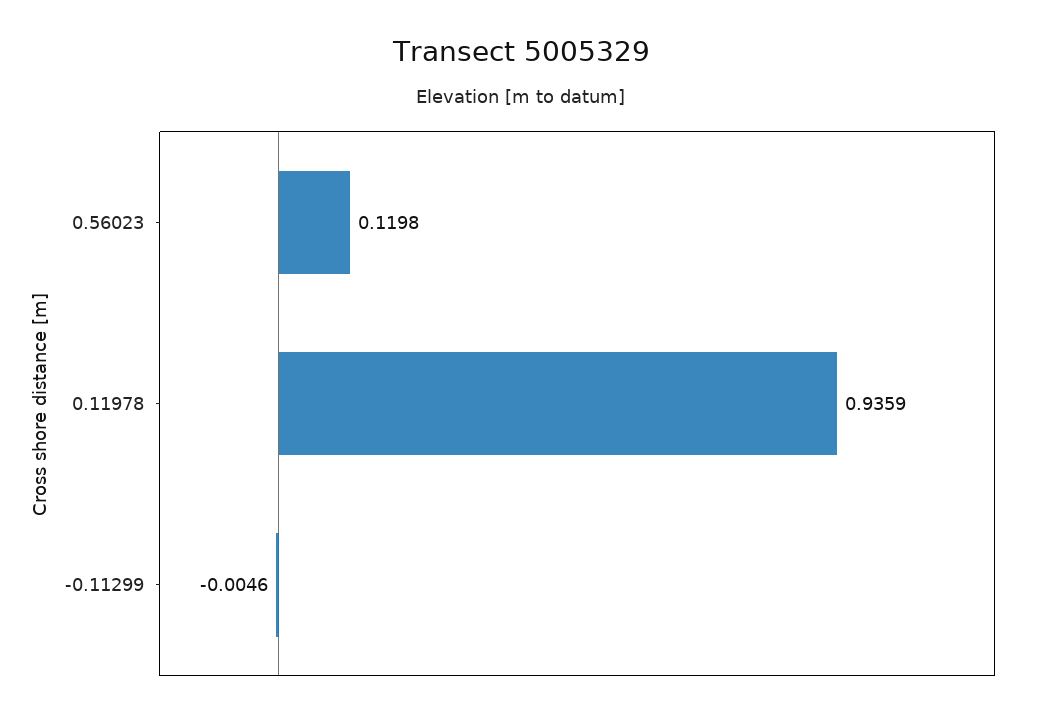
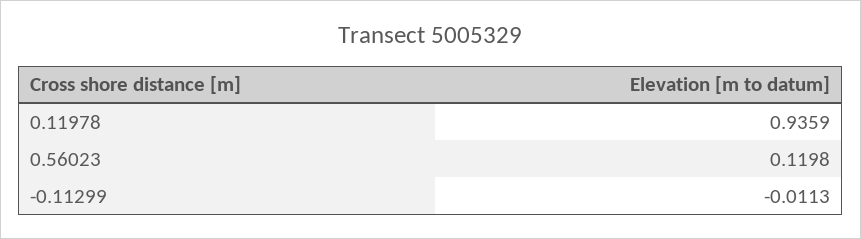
  {
    "0.56023": 0.1198,
    "0.11978": 0.9359,
-   "-0.11299": -0.0046
+   "-0.11299": -0.0113
  }

